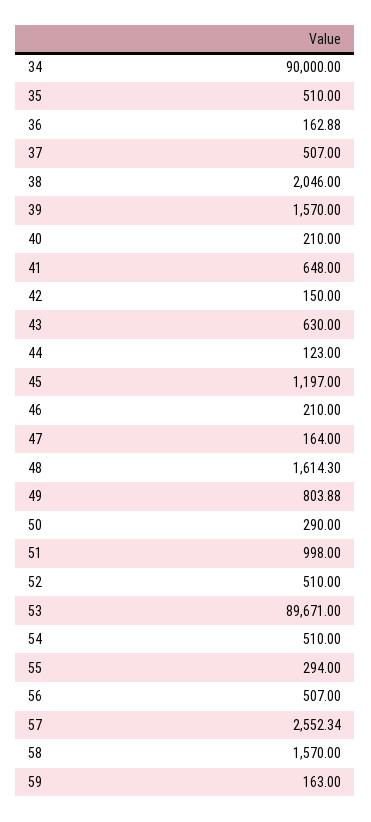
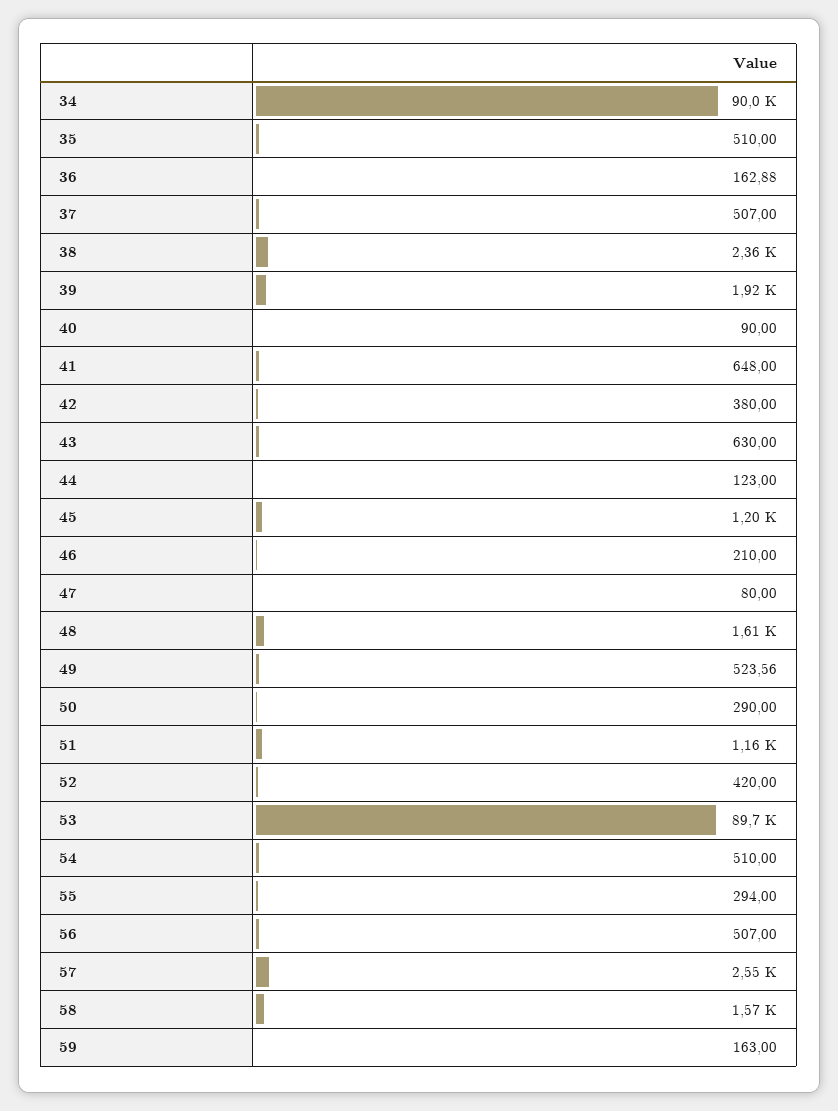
  {
    "34": 90000,
    "35": 510,
    "36": 162.88,
    "37": 507,
-   "38": 2046,
+   "38": 2360,
-   "39": 1570,
+   "39": 1920,
-   "40": 210,
+   "40": 90,
    "41": 648,
-   "42": 150,
+   "42": 380,
    "43": 630,
    "44": 123,
    "45": 1197,
    "46": 210,
-   "47": 164,
+   "47": 80,
    "48": 1614.3,
-   "49": 803.88,
+   "49": 523.56,
    "50": 290,
-   "51": 998,
+   "51": 1160,
-   "52": 510,
+   "52": 420,
    "53": 89671,
    "54": 510,
    "55": 294,
    "56": 507,
    "57": 2552.34,
    "58": 1570,
    "59": 163
  }

